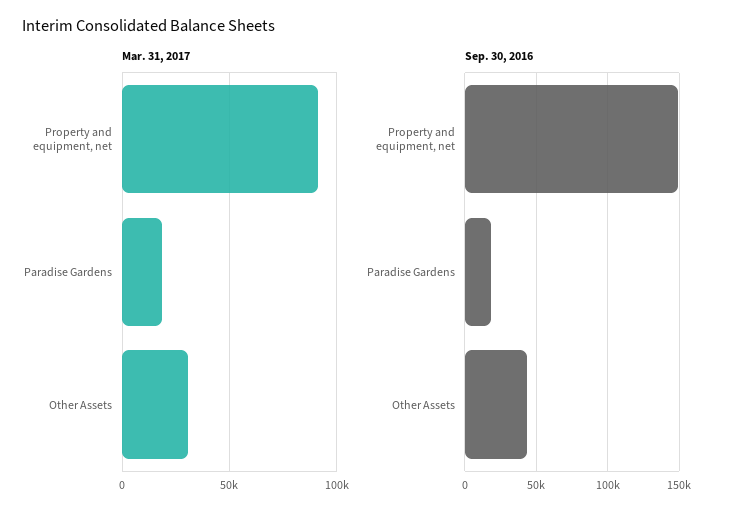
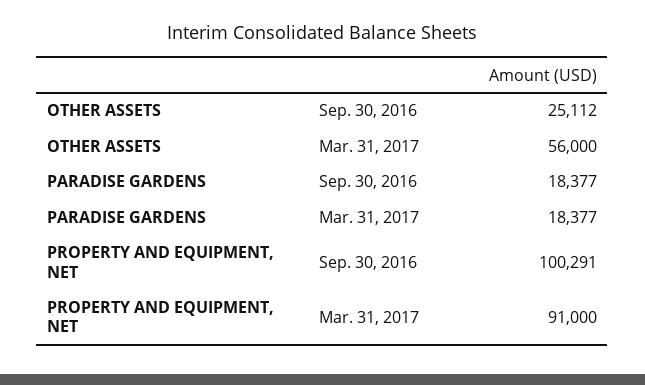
  {
    "Mar. 31, 2017": {
      "Property and equipment, net": 91000,
      "Paradise Gardens": 18377,
-     "Other Assets": 30000
+     "Other Assets": 56000
    },
    "Sep. 30, 2016": {
-     "Property and equipment, net": 150000,
+     "Property and equipment, net": 100291,
      "Paradise Gardens": 18377,
-     "Other Assets": 45000
+     "Other Assets": 25112
    }
  }

